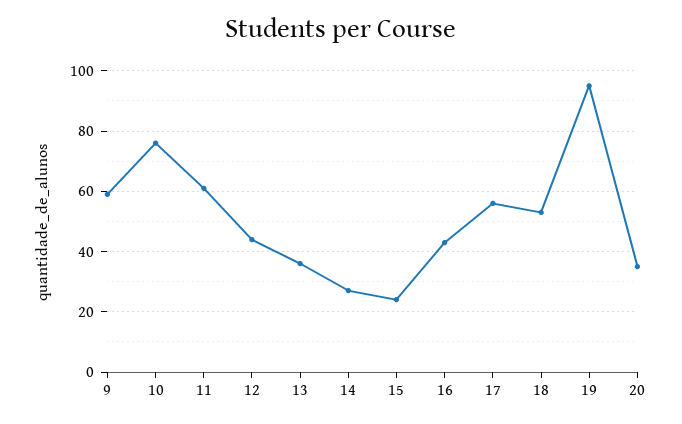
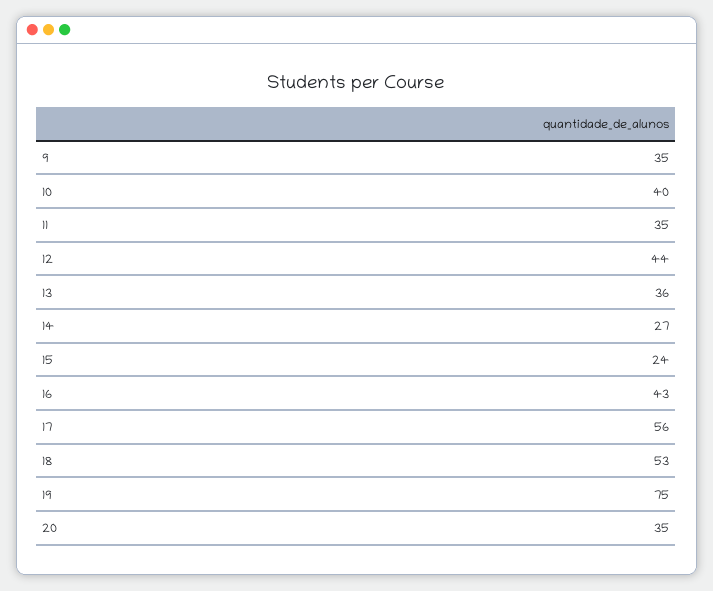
  {
-   "9": 60,
+   "9": 35,
-   "10": 75,
+   "10": 40,
-   "11": 60,
+   "11": 35,
    "12": 44,
    "13": 36,
    "14": 27,
    "15": 24,
    "16": 43,
    "17": 56,
    "18": 53,
-   "19": 95,
+   "19": 75,
    "20": 35
  }

